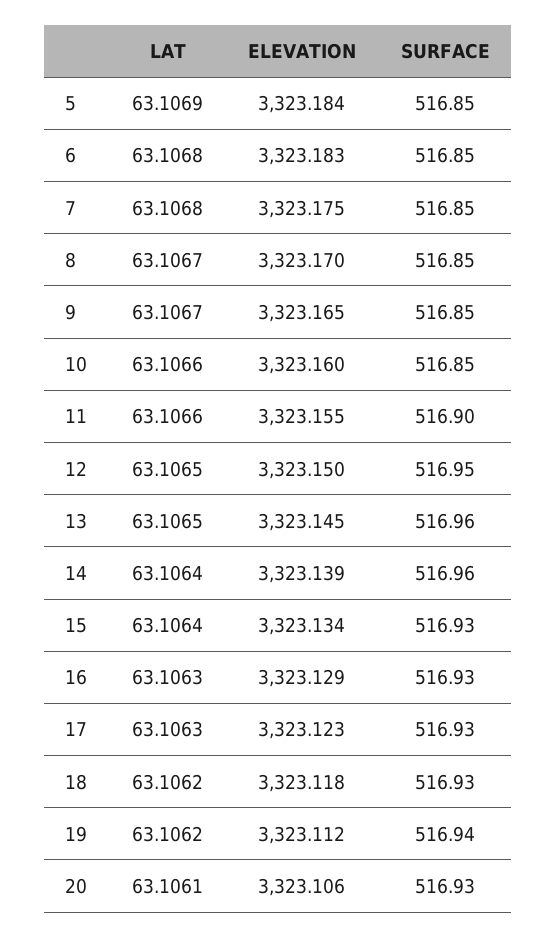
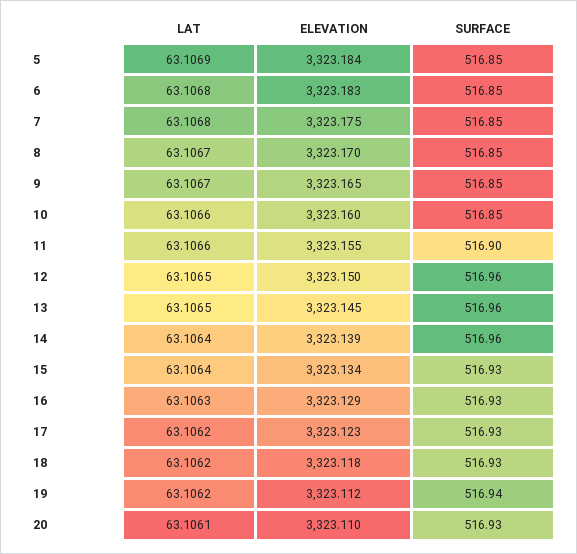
  {
    "LAT": {
      "5": 63.1069,
      "6": 63.1068,
      "7": 63.1068,
      "8": 63.1067,
      "9": 63.1067,
      "10": 63.1066,
      "11": 63.1066,
      "12": 63.1065,
      "13": 63.1065,
      "14": 63.1064,
      "15": 63.1064,
      "16": 63.1063,
-     "17": 63.1063,
+     "17": 63.1062,
      "18": 63.1062,
      "19": 63.1062,
      "20": 63.1061
    },
    "ELEVATION": {
      "5": 3323.184,
      "6": 3323.183,
      "7": 3323.175,
      "8": 3323.17,
      "9": 3323.165,
      "10": 3323.16,
      "11": 3323.155,
      "12": 3323.15,
      "13": 3323.145,
      "14": 3323.139,
      "15": 3323.134,
      "16": 3323.129,
      "17": 3323.123,
      "18": 3323.118,
      "19": 3323.112,
-     "20": 3323.106
+     "20": 3323.11
    },
    "SURFACE": {
      "5": 516.85,
      "6": 516.85,
      "7": 516.85,
      "8": 516.85,
      "9": 516.85,
      "10": 516.85,
      "11": 516.9,
-     "12": 516.95,
+     "12": 516.96,
      "13": 516.96,
      "14": 516.96,
      "15": 516.93,
      "16": 516.93,
      "17": 516.93,
      "18": 516.93,
      "19": 516.94,
      "20": 516.93
    }
  }

